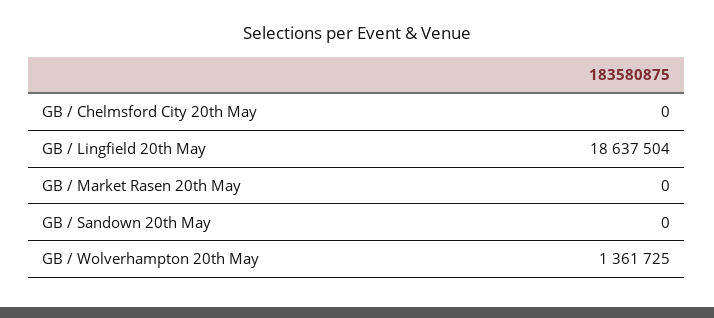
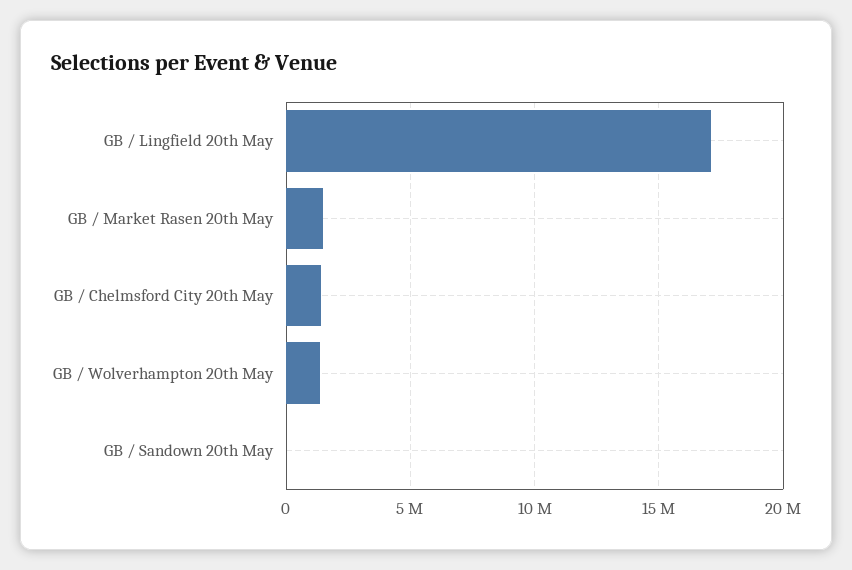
  {
-   "GB / Chelmsford City 20th May": 0,
+   "GB / Chelmsford City 20th May": 1500000,
-   "GB / Lingfield 20th May": 18637504,
+   "GB / Lingfield 20th May": 17000000,
-   "GB / Market Rasen 20th May": 0,
+   "GB / Market Rasen 20th May": 1500000,
    "GB / Sandown 20th May": 0,
    "GB / Wolverhampton 20th May": 1361725
  }

